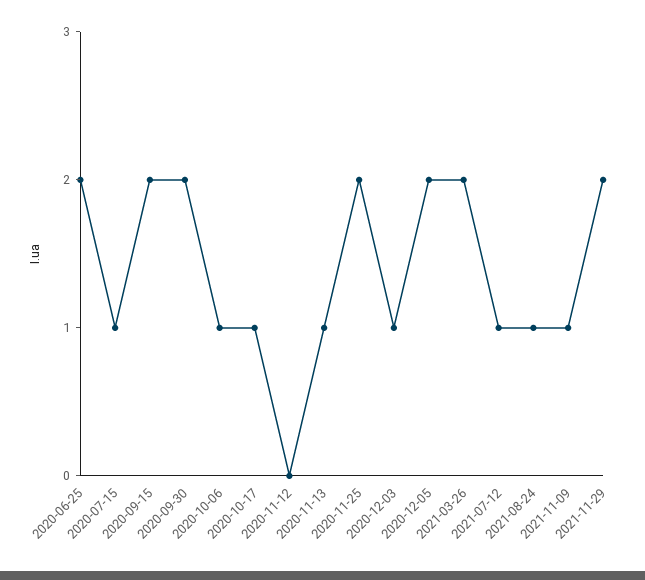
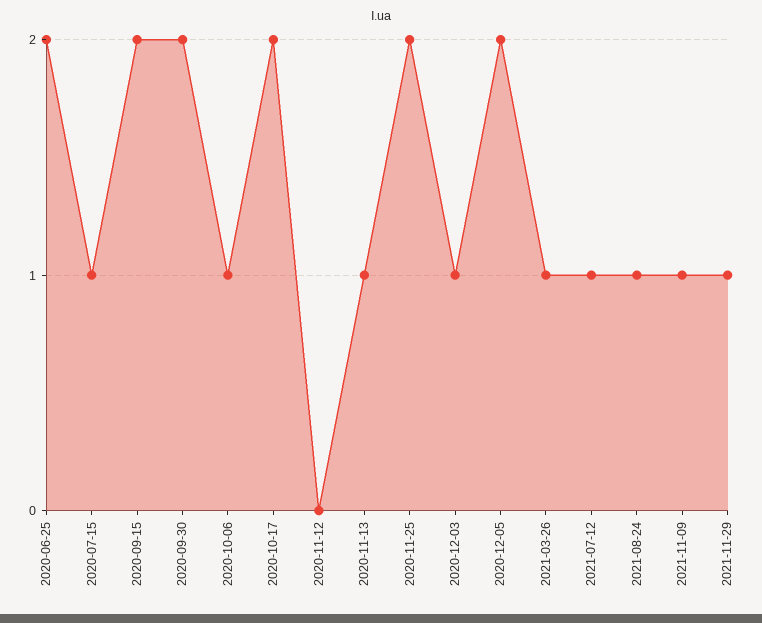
  {
    "2020-06-25": 2,
    "2020-07-15": 1,
    "2020-09-15": 2,
    "2020-09-30": 2,
    "2020-10-06": 1,
-   "2020-10-17": 1,
+   "2020-10-17": 2,
    "2020-11-12": 0,
    "2020-11-13": 1,
    "2020-11-25": 2,
    "2020-12-03": 1,
    "2020-12-05": 2,
-   "2021-03-26": 2,
+   "2021-03-26": 1,
    "2021-07-12": 1,
    "2021-08-24": 1,
    "2021-11-09": 1,
-   "2021-11-29": 2
+   "2021-11-29": 1
  }

